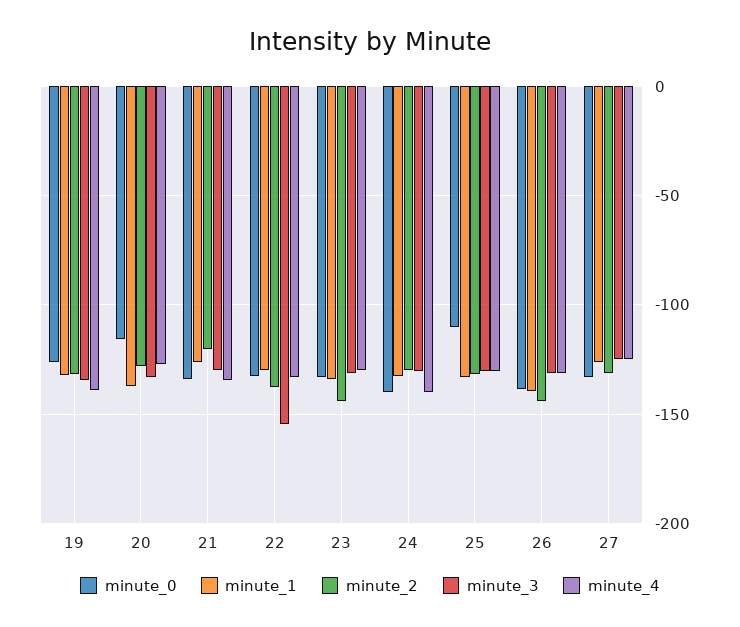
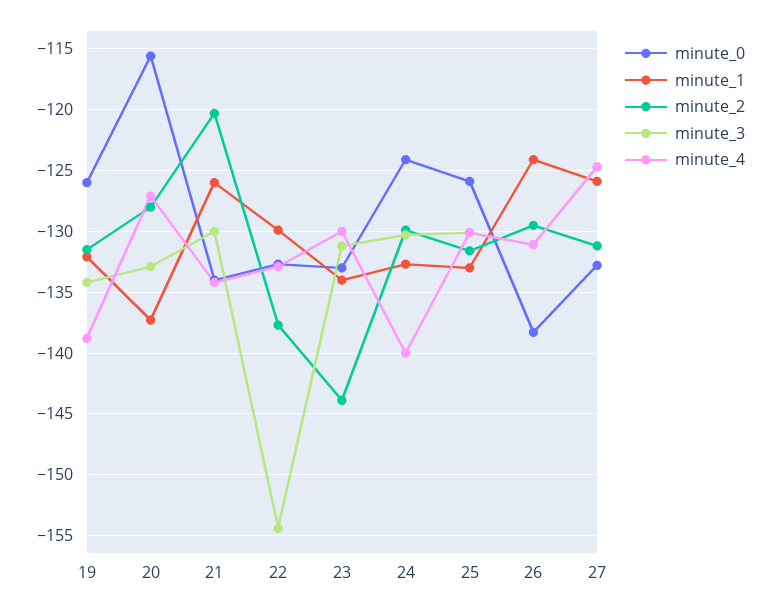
  {
    "minute_0": {
      "19": -126,
      "20": -115.5,
      "21": -134,
      "22": -132.5,
      "23": -133,
-     "24": -140,
+     "24": -124,
-     "25": -110,
+     "25": -126,
      "26": -138.5,
      "27": -133
    },
    "minute_1": {
      "19": -132,
      "20": -137.5,
      "21": -126,
      "22": -130,
      "23": -134,
      "24": -132.5,
      "25": -133,
-     "26": -140,
+     "26": -124,
      "27": -126
    },
    "minute_2": {
      "19": -131.5,
      "20": -128,
      "21": -120.5,
      "22": -137.5,
      "23": -144,
      "24": -130,
      "25": -131.5,
-     "26": -145,
+     "26": -129.5,
      "27": -131
    },
    "minute_3": {
      "19": -134,
      "20": -133,
      "21": -130,
      "22": -154.5,
      "23": -131,
      "24": -130.5,
      "25": -130,
      "26": -131,
      "27": -124.5
    },
    "minute_4": {
      "19": -139,
      "20": -127,
      "21": -134,
      "22": -133,
      "23": -130,
      "24": -140,
      "25": -130,
      "26": -131,
      "27": -124.5
    }
  }

